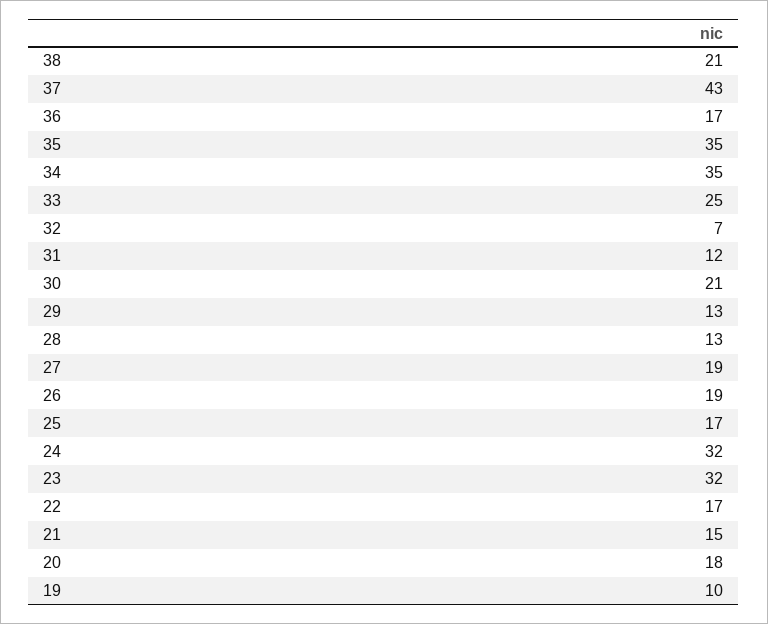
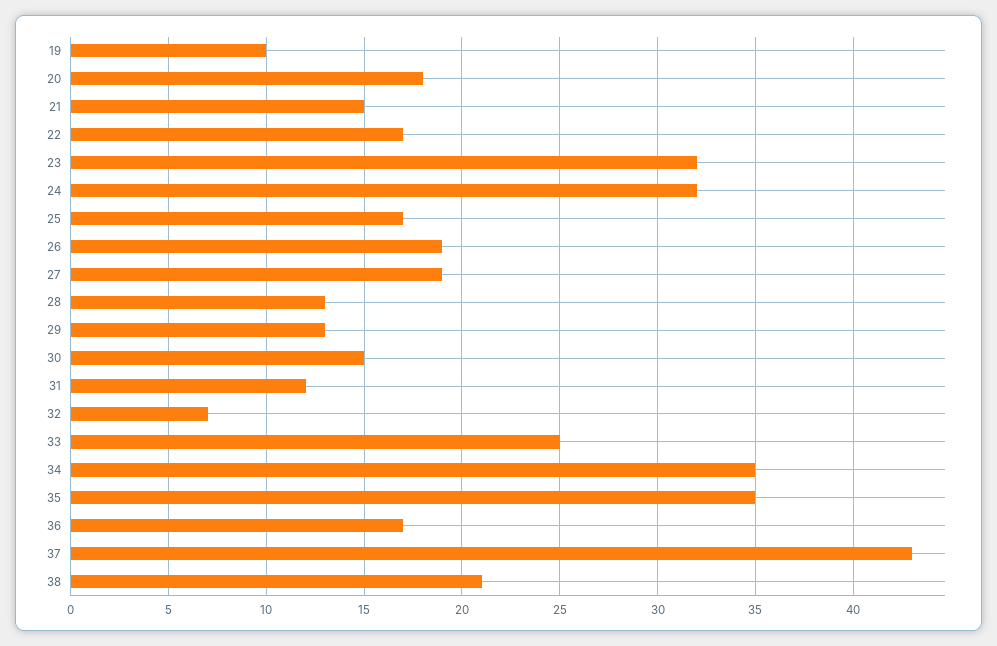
  {
    "38": 21,
    "37": 43,
    "36": 17,
    "35": 35,
    "34": 35,
    "33": 25,
    "32": 7,
    "31": 12,
-   "30": 21,
+   "30": 15,
    "29": 13,
    "28": 13,
    "27": 19,
    "26": 19,
    "25": 17,
    "24": 32,
    "23": 32,
    "22": 17,
    "21": 15,
    "20": 18,
    "19": 10
  }

